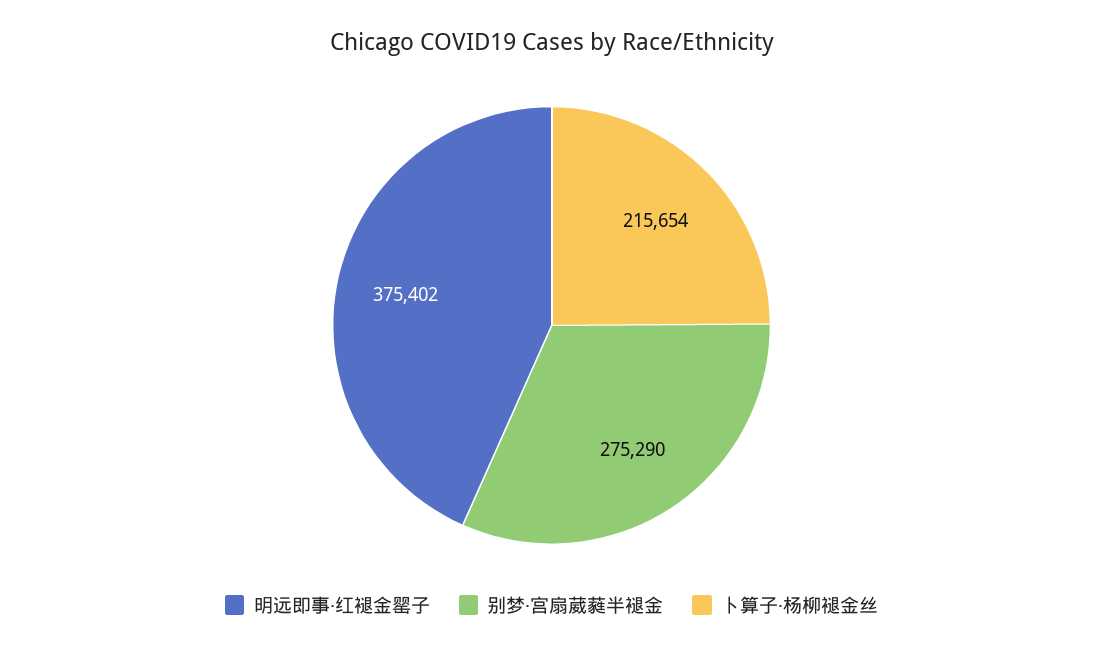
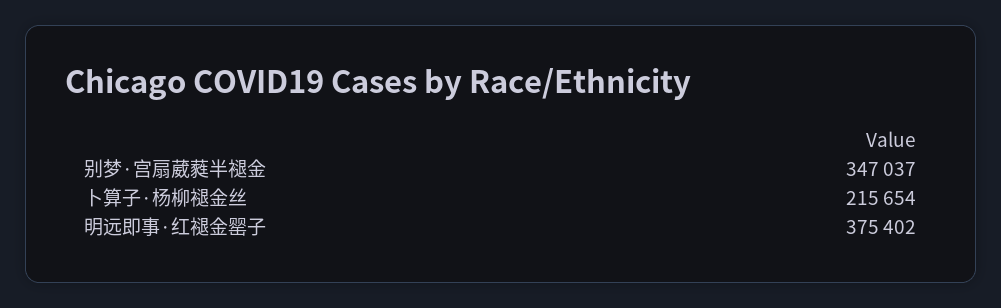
  {
    "明远即事·红褪金罂子": 375402,
-   "别梦·宫扇葳蕤半褪金": 275290,
+   "别梦·宫扇葳蕤半褪金": 347037,
    "卜算子·杨柳褪金丝": 215654
  }

